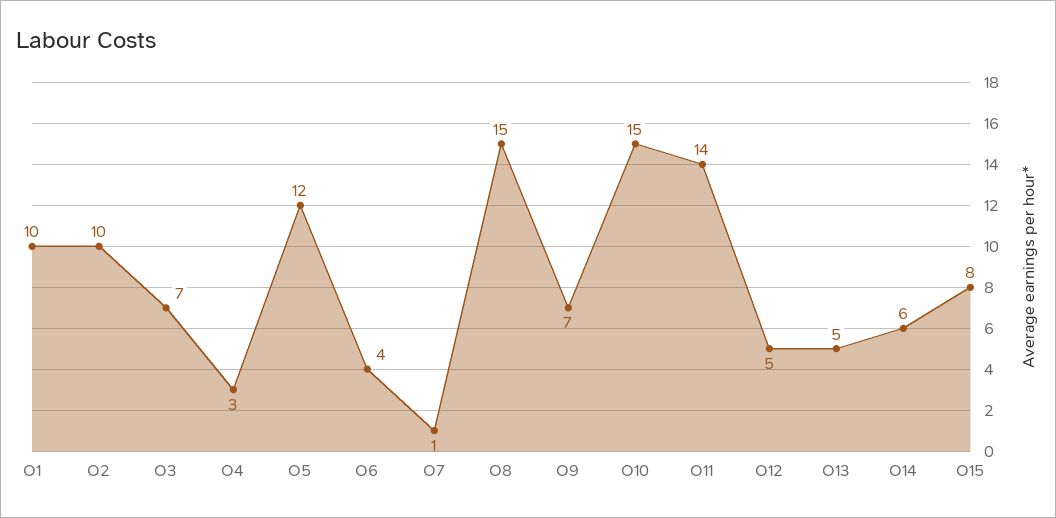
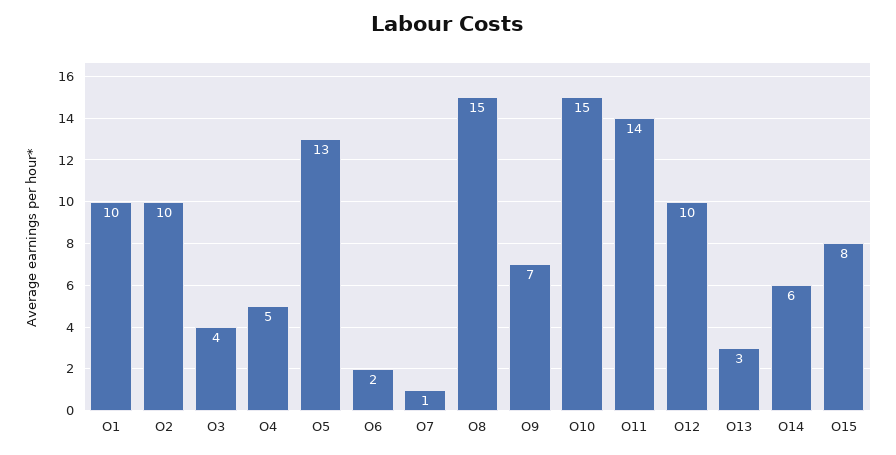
  {
    "O1": 10,
    "O2": 10,
-   "O3": 7,
+   "O3": 4,
-   "O4": 3,
+   "O4": 5,
-   "O5": 12,
+   "O5": 13,
-   "O6": 4,
+   "O6": 2,
    "O7": 1,
    "O8": 15,
    "O9": 7,
    "O10": 15,
    "O11": 14,
-   "O12": 5,
+   "O12": 10,
-   "O13": 5,
+   "O13": 3,
    "O14": 6,
    "O15": 8
  }

